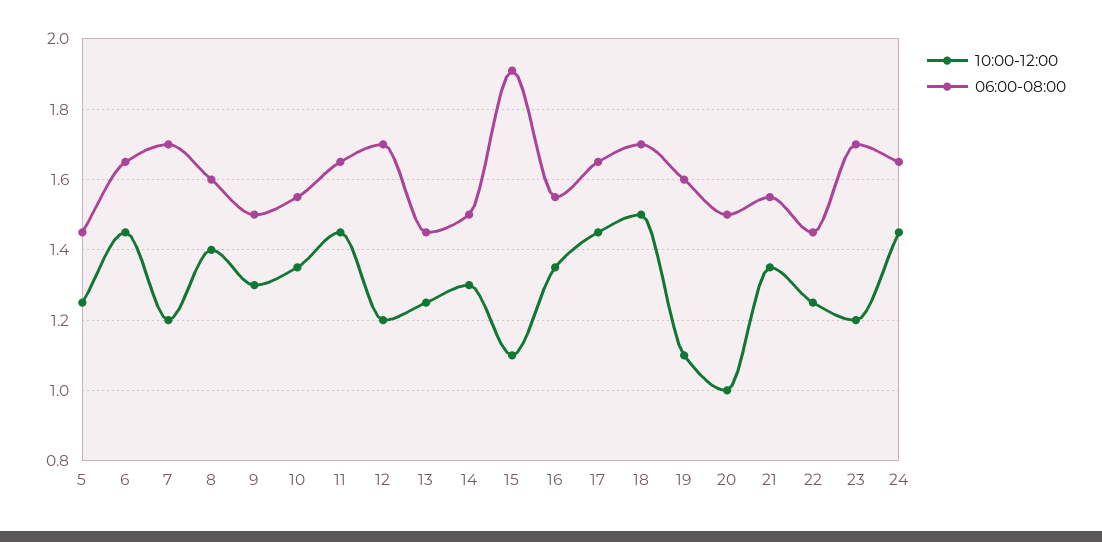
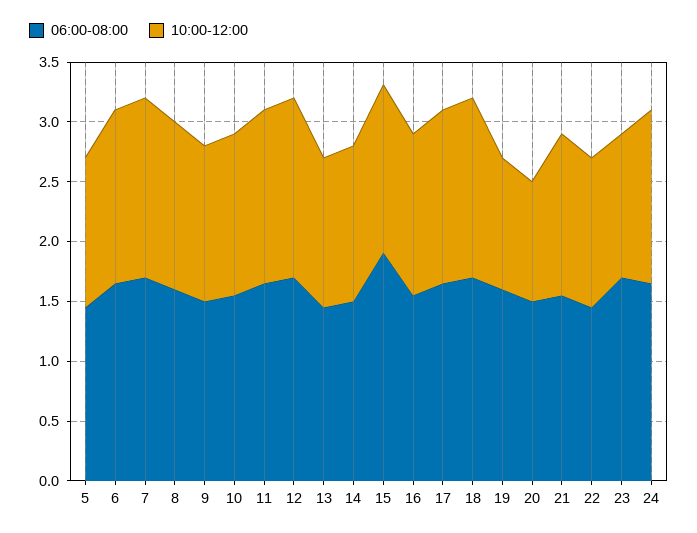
  {
    "10:00-12:00": {
      "5": 1.25,
      "6": 1.45,
-     "7": 1.2,
+     "7": 1.5,
      "8": 1.4,
      "9": 1.3,
      "10": 1.35,
      "11": 1.45,
-     "12": 1.2,
+     "12": 1.5,
      "13": 1.25,
      "14": 1.3,
-     "15": 1.1,
+     "15": 1.4,
      "16": 1.35,
      "17": 1.45,
      "18": 1.5,
      "19": 1.1,
      "20": 1,
      "21": 1.35,
      "22": 1.25,
      "23": 1.2,
      "24": 1.45
    },
    "06:00-08:00": {
      "5": 1.45,
      "6": 1.65,
      "7": 1.7,
      "8": 1.6,
      "9": 1.5,
      "10": 1.55,
      "11": 1.65,
      "12": 1.7,
      "13": 1.45,
      "14": 1.5,
      "15": 1.9,
      "16": 1.55,
      "17": 1.65,
      "18": 1.7,
      "19": 1.6,
      "20": 1.5,
      "21": 1.55,
      "22": 1.45,
      "23": 1.7,
      "24": 1.65
    }
  }

